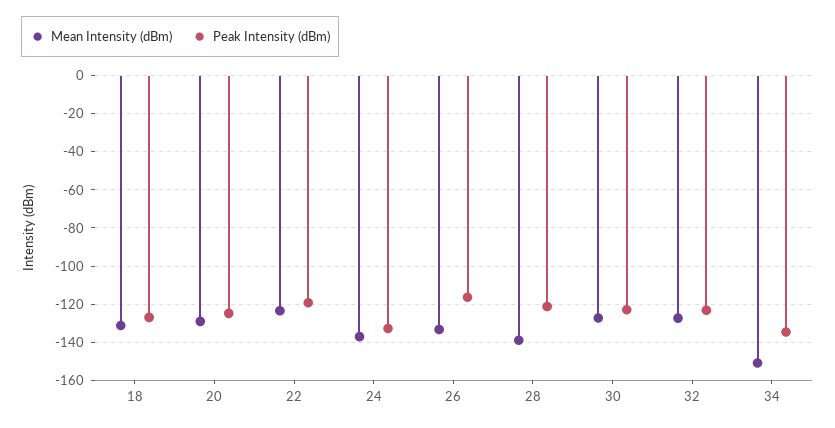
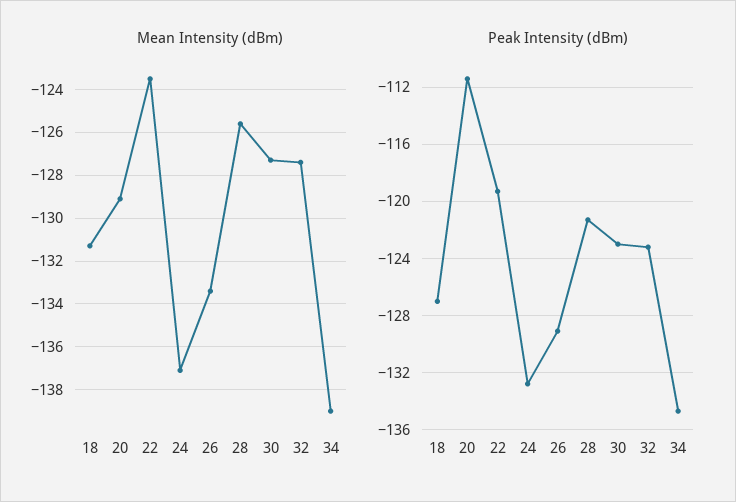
  {
    "Mean Intensity (dBm)": {
      "18": -131.5,
      "20": -129,
      "22": -123.5,
      "24": -137,
      "26": -133.5,
-     "28": -140,
+     "28": -125.5,
      "30": -127.5,
      "32": -127.5,
-     "34": -150
+     "34": -139
    },
    "Peak Intensity (dBm)": {
      "18": -127,
-     "20": -125,
+     "20": -111.5,
      "22": -119.5,
      "24": -133,
-     "26": -115,
+     "26": -129,
      "28": -121.5,
      "30": -123,
      "32": -123,
      "34": -134.5
    }
  }

